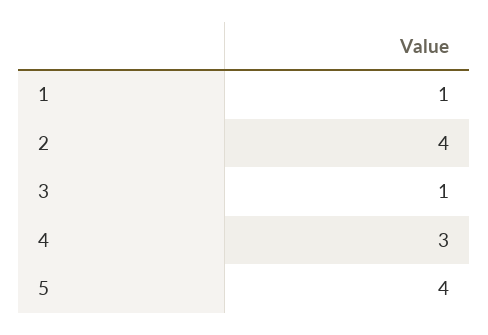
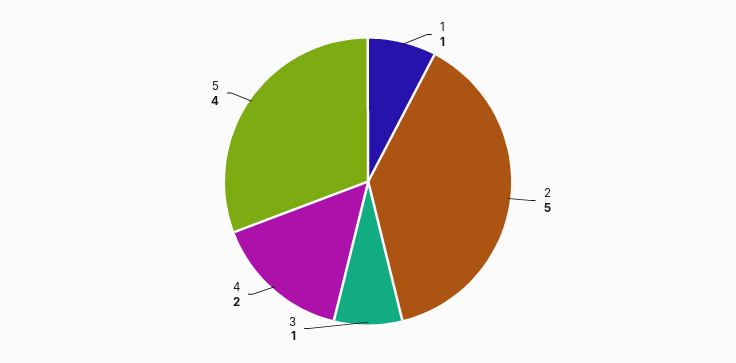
  {
    "1": 1,
-   "2": 4,
+   "2": 5,
    "3": 1,
-   "4": 3,
+   "4": 2,
    "5": 4
  }

